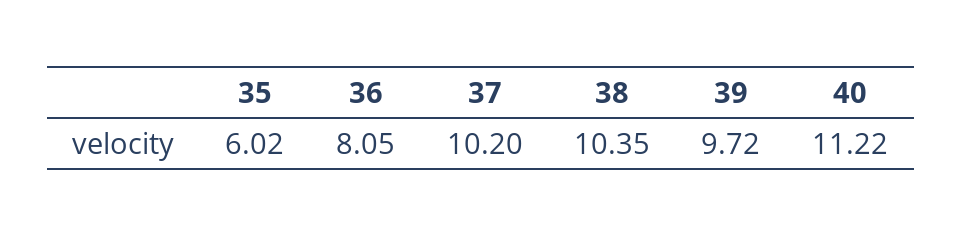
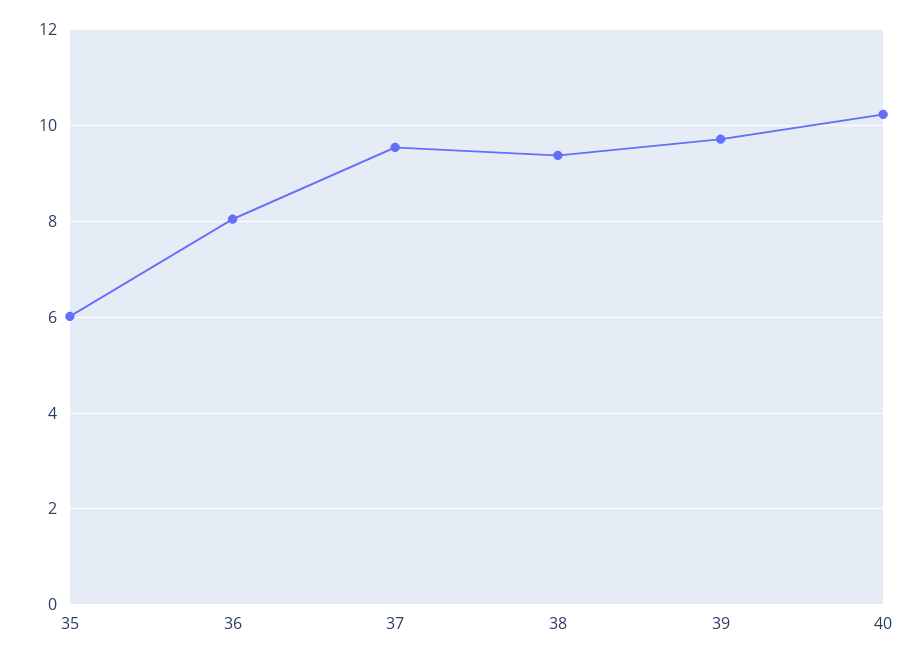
  {
    "35": 6.02,
    "36": 8.05,
-   "37": 10.2,
+   "37": 9.6,
-   "38": 10.35,
+   "38": 9.4,
    "39": 9.72,
-   "40": 11.22
+   "40": 10.2
  }

